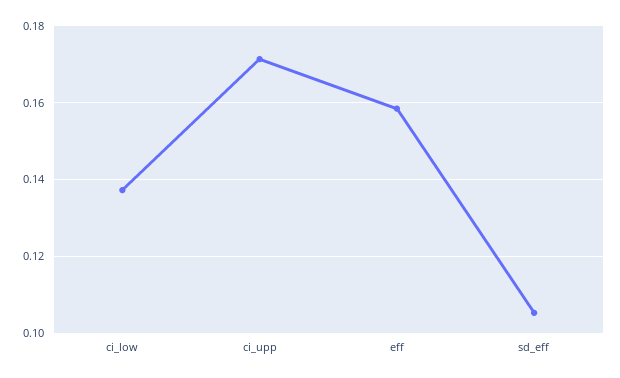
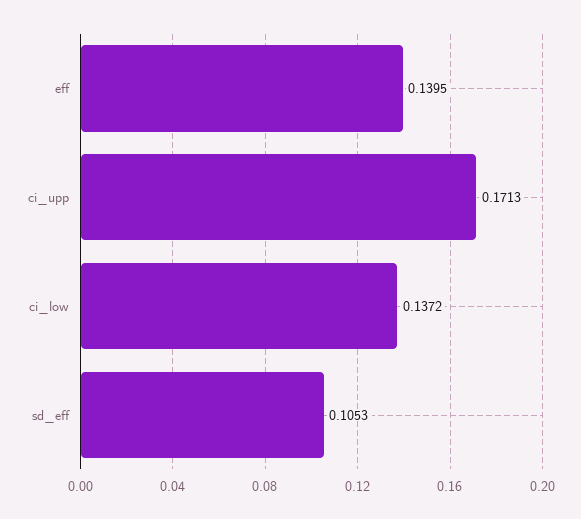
  {
    "ci_low": 0.1372,
    "ci_upp": 0.1713,
-   "eff": 0.158,
+   "eff": 0.1395,
    "sd_eff": 0.1053
  }

